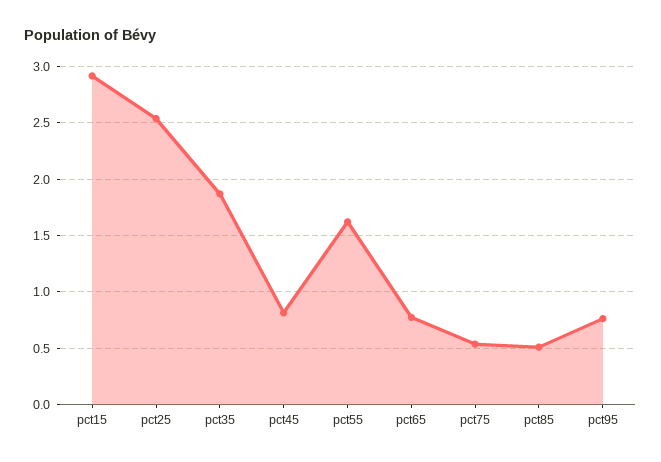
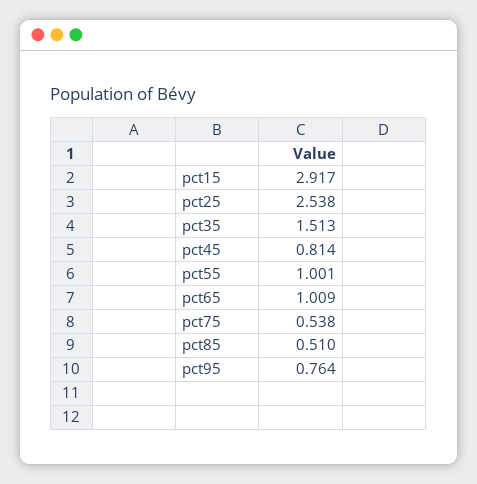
  {
    "pct15": 2.917,
    "pct25": 2.538,
-   "pct35": 1.9,
+   "pct35": 1.513,
    "pct45": 0.814,
-   "pct55": 1.6,
+   "pct55": 1.001,
-   "pct65": 0.8,
+   "pct65": 1.009,
    "pct75": 0.538,
    "pct85": 0.51,
    "pct95": 0.764
  }

